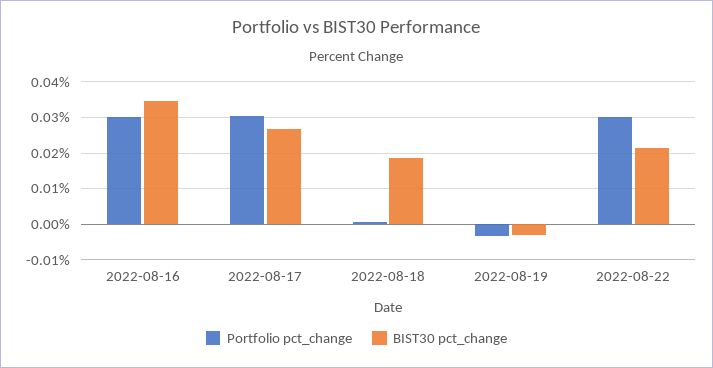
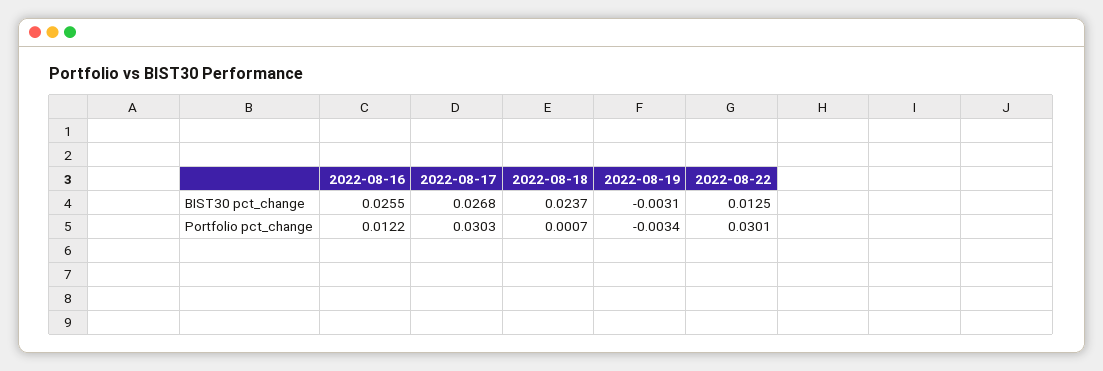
  {
    "Portfolio pct_change": {
-     "2022-08-16": 0.03,
+     "2022-08-16": 0.0122,
      "2022-08-17": 0.0303,
      "2022-08-18": 0.0007,
      "2022-08-19": -0.0034,
      "2022-08-22": 0.0301
    },
    "BIST30 pct_change": {
-     "2022-08-16": 0.034,
+     "2022-08-16": 0.0255,
      "2022-08-17": 0.0268,
-     "2022-08-18": 0.018,
+     "2022-08-18": 0.0237,
      "2022-08-19": -0.0031,
-     "2022-08-22": 0.022
+     "2022-08-22": 0.0125
    }
  }

